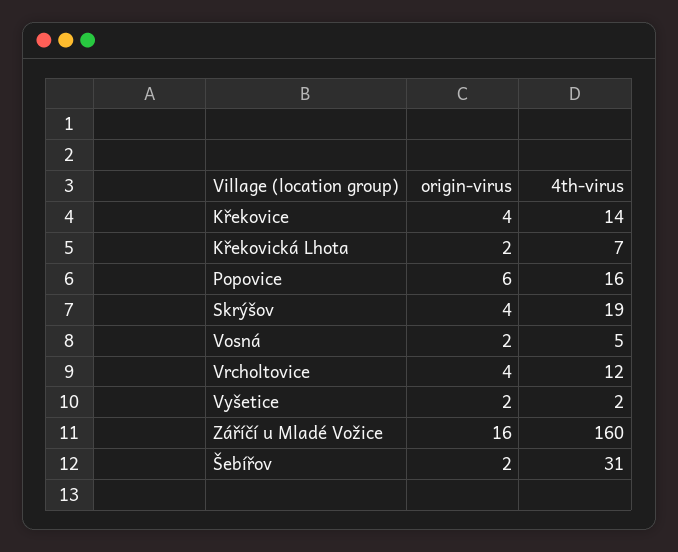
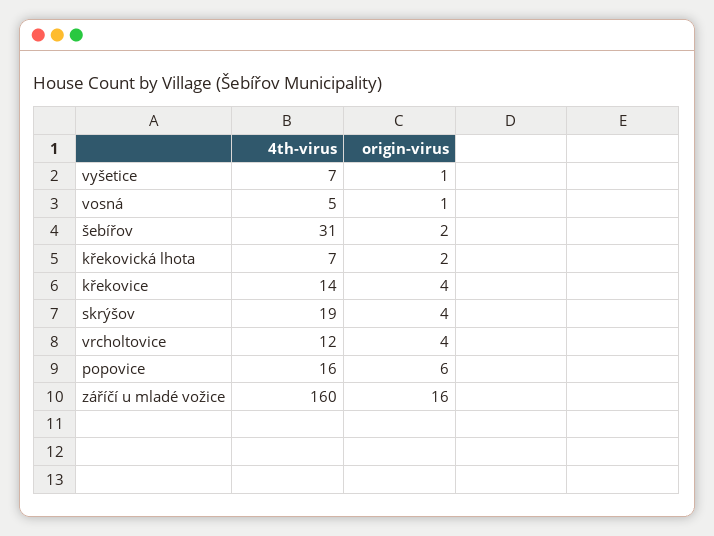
  {
    "origin-virus": {
      "Křekovice": 4,
      "Křekovická Lhota": 2,
      "Popovice": 6,
      "Skrýšov": 4,
-     "Vosná": 2,
+     "Vosná": 1,
      "Vrcholtovice": 4,
-     "Vyšetice": 2,
+     "Vyšetice": 1,
      "Záříčí u Mladé Vožice": 16,
      "Šebířov": 2
    },
    "4th-virus": {
      "Křekovice": 14,
      "Křekovická Lhota": 7,
      "Popovice": 16,
      "Skrýšov": 19,
      "Vosná": 5,
      "Vrcholtovice": 12,
-     "Vyšetice": 2,
+     "Vyšetice": 7,
      "Záříčí u Mladé Vožice": 160,
      "Šebířov": 31
    }
  }

